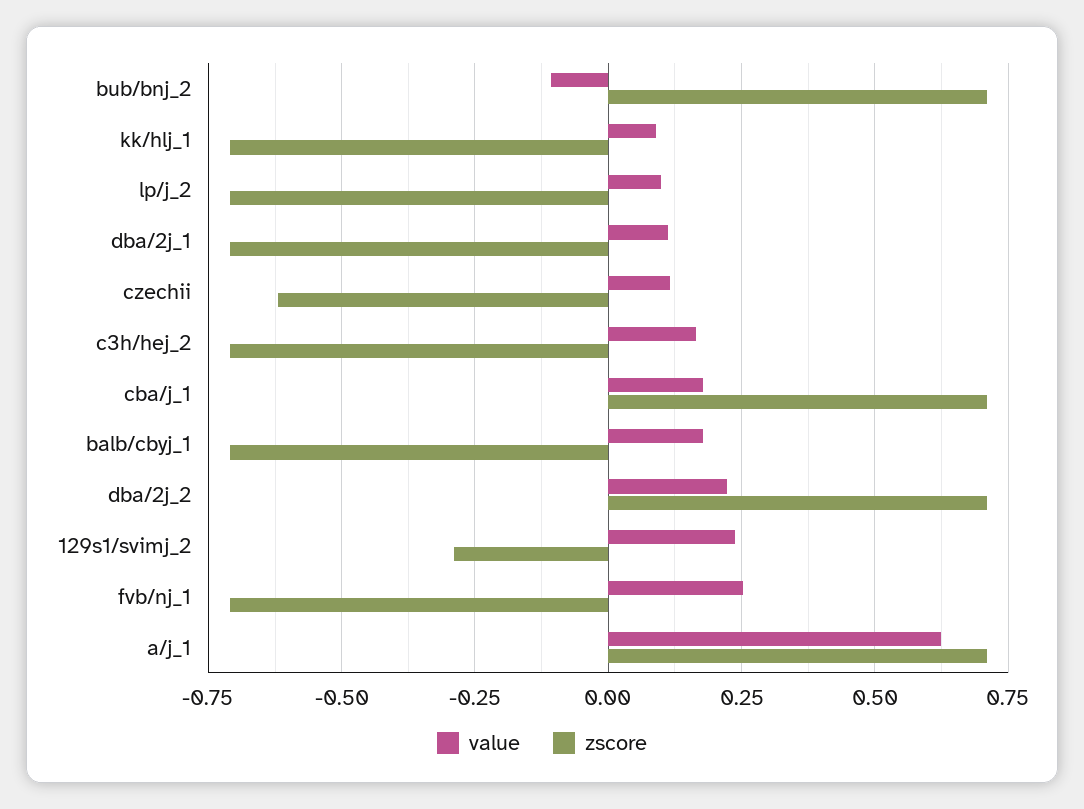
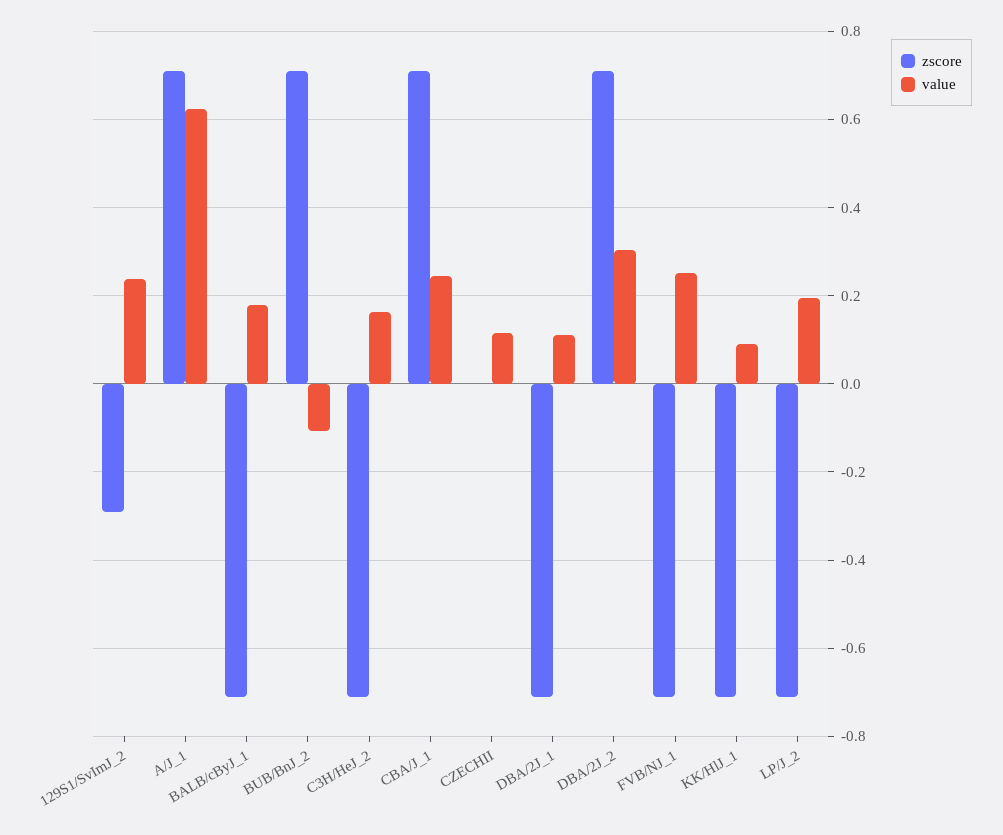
  {
    "value": {
      "bub/bnj_2": -0.1,
      "kk/hlj_1": 0.08,
-     "lp/j_2": 0.1,
+     "lp/j_2": 0.2,
      "dba/2j_1": 0.12,
      "czechii": 0.12,
      "c3h/hej_2": 0.16,
-     "cba/j_1": 0.175,
+     "cba/j_1": 0.24,
      "balb/cbyj_1": 0.18,
-     "dba/2j_2": 0.225,
+     "dba/2j_2": 0.3,
      "129s1/svimj_2": 0.24,
      "fvb/nj_1": 0.26,
      "a/j_1": 0.62
    },
    "zscore": {
      "bub/bnj_2": 0.72,
      "kk/hlj_1": -0.72,
      "lp/j_2": -0.72,
      "dba/2j_1": -0.72,
-     "czechii": -0.625,
+     "czechii": 0,
      "c3h/hej_2": -0.72,
      "cba/j_1": 0.72,
      "balb/cbyj_1": -0.72,
      "dba/2j_2": 0.72,
      "129s1/svimj_2": -0.3,
      "fvb/nj_1": -0.72,
      "a/j_1": 0.72
    }
  }

